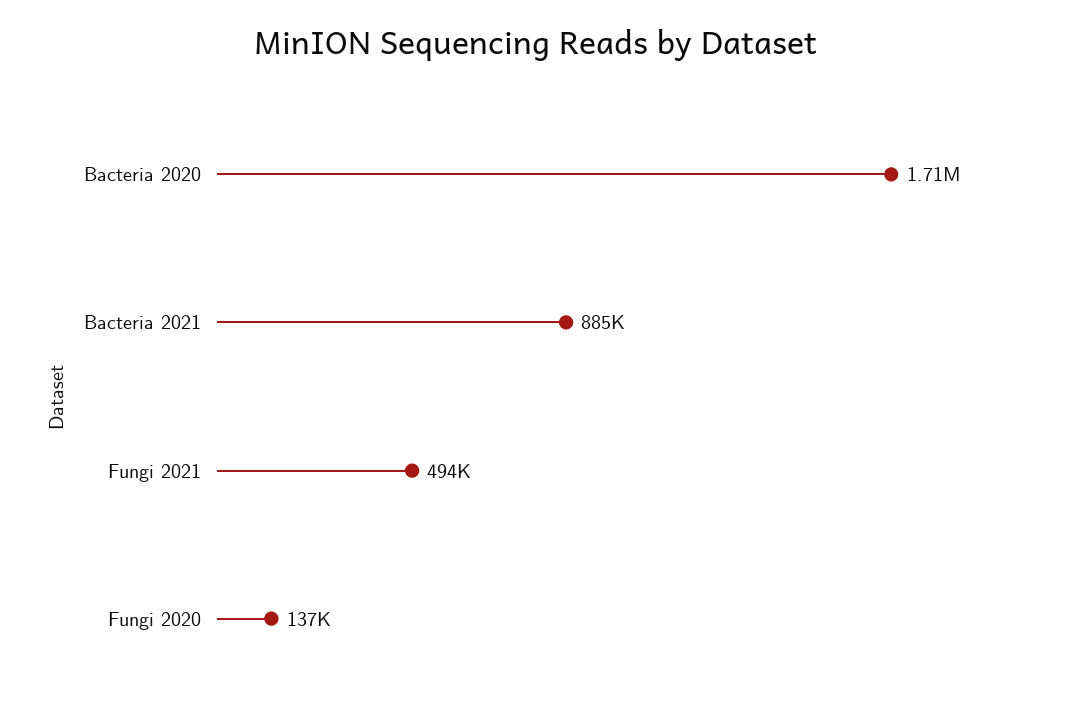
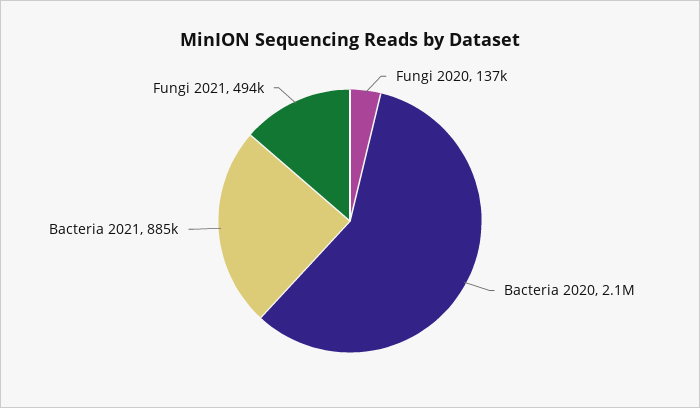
  {
-   "Bacteria 2020": 1710000,
+   "Bacteria 2020": 2100000,
    "Bacteria 2021": 885000,
    "Fungi 2021": 494000,
    "Fungi 2020": 137000
  }

